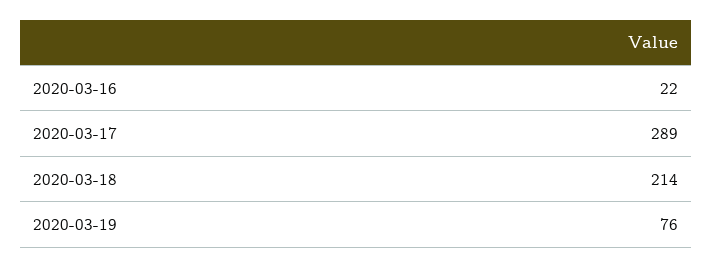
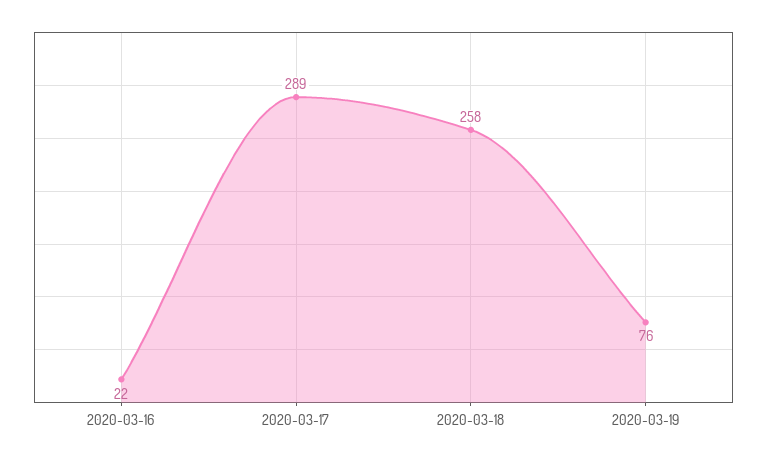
  {
    "2020-03-16": 22,
    "2020-03-17": 289,
-   "2020-03-18": 214,
+   "2020-03-18": 258,
    "2020-03-19": 76
  }

